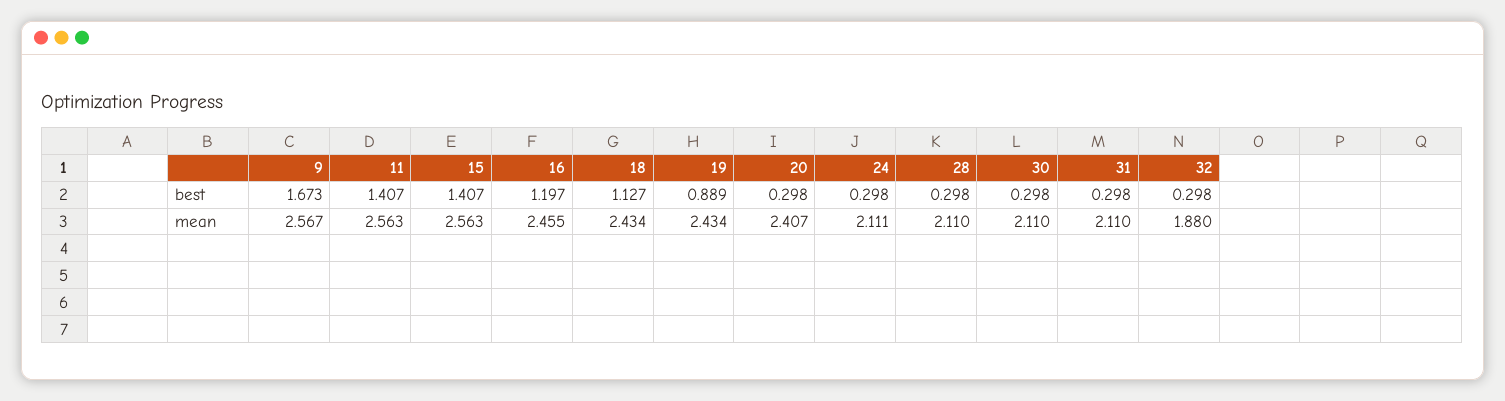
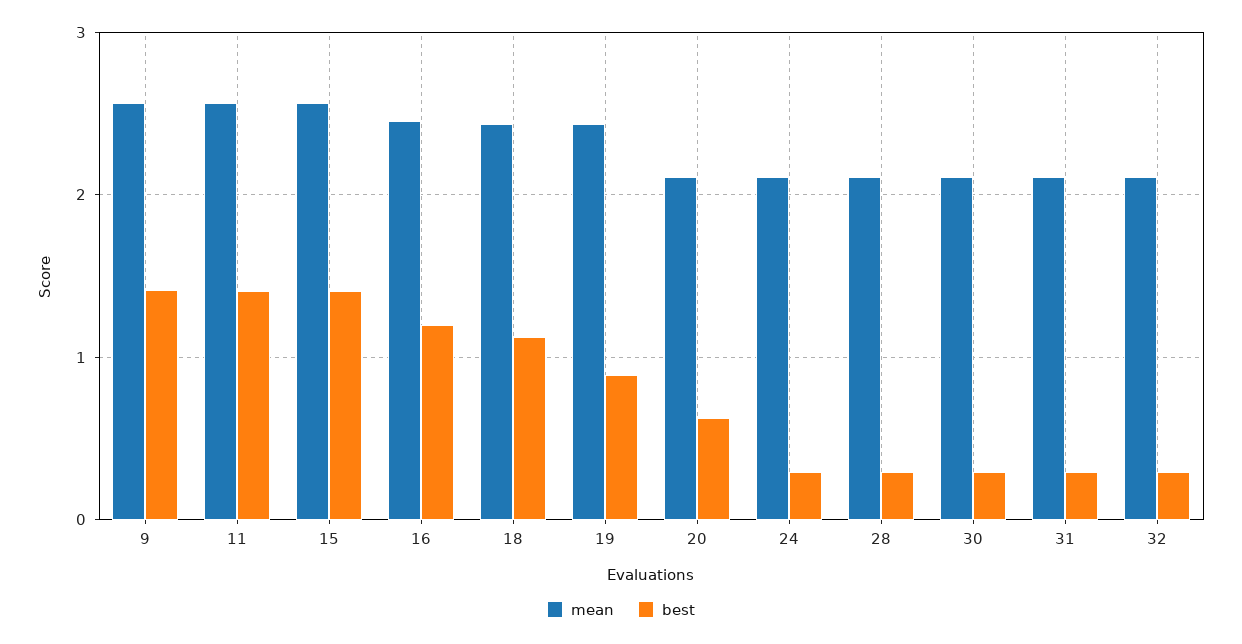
  {
    "best": {
-     "9": 1.673,
+     "9": 1.4,
      "11": 1.407,
      "15": 1.407,
      "16": 1.197,
      "18": 1.127,
      "19": 0.889,
-     "20": 0.298,
+     "20": 0.6,
      "24": 0.298,
      "28": 0.298,
      "30": 0.298,
      "31": 0.298,
      "32": 0.298
    },
    "mean": {
      "9": 2.567,
      "11": 2.563,
      "15": 2.563,
      "16": 2.455,
      "18": 2.434,
      "19": 2.434,
-     "20": 2.407,
+     "20": 2.1,
      "24": 2.111,
      "28": 2.11,
      "30": 2.11,
      "31": 2.11,
-     "32": 1.88
+     "32": 2.1
    }
  }

